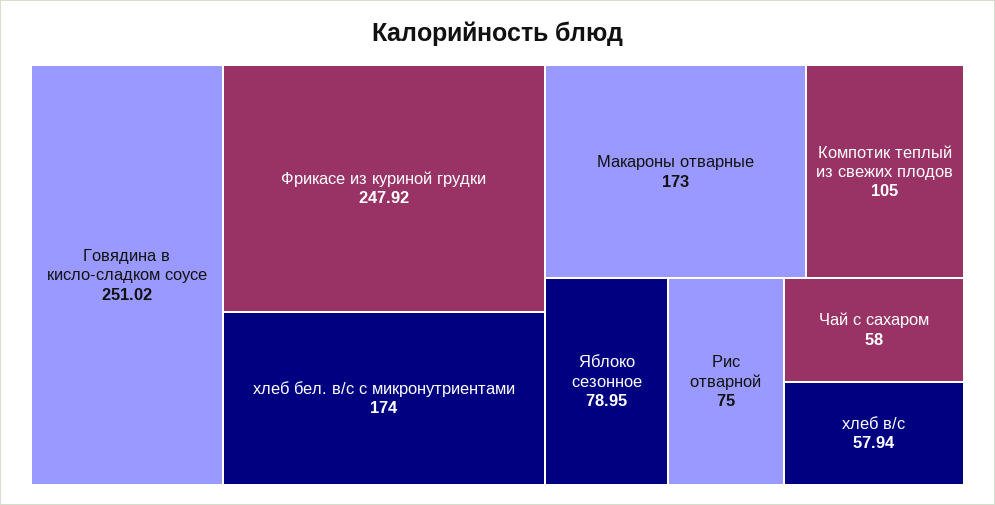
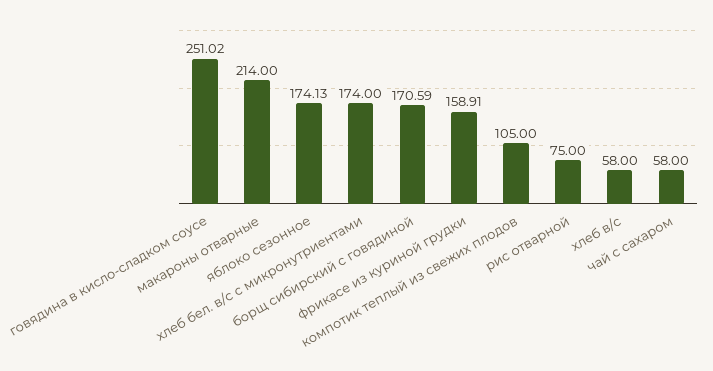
  {
    "Говядина в кисло-сладком соусе": 251.02,
-   "Фрикасе из куриной грудки": 247.92,
+   "Фрикасе из куриной грудки": 158.91,
    "хлеб бел. в/с с микронутриентами": 174,
-   "Макароны отварные": 173,
+   "Макароны отварные": 214,
    "Компотик теплый из свежих плодов": 105,
-   "Яблоко сезонное": 78.95,
+   "Яблоко сезонное": 174.13,
    "Рис отварной": 75,
    "Чай с сахаром": 58,
-   "хлеб в/с": 57.94
+   "хлеб в/с": 58,
+   "борщ сибирский с говядиной": 170.59
  }

